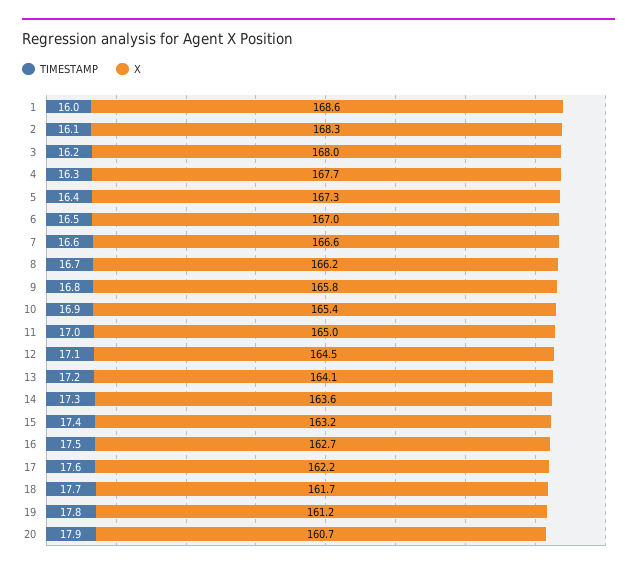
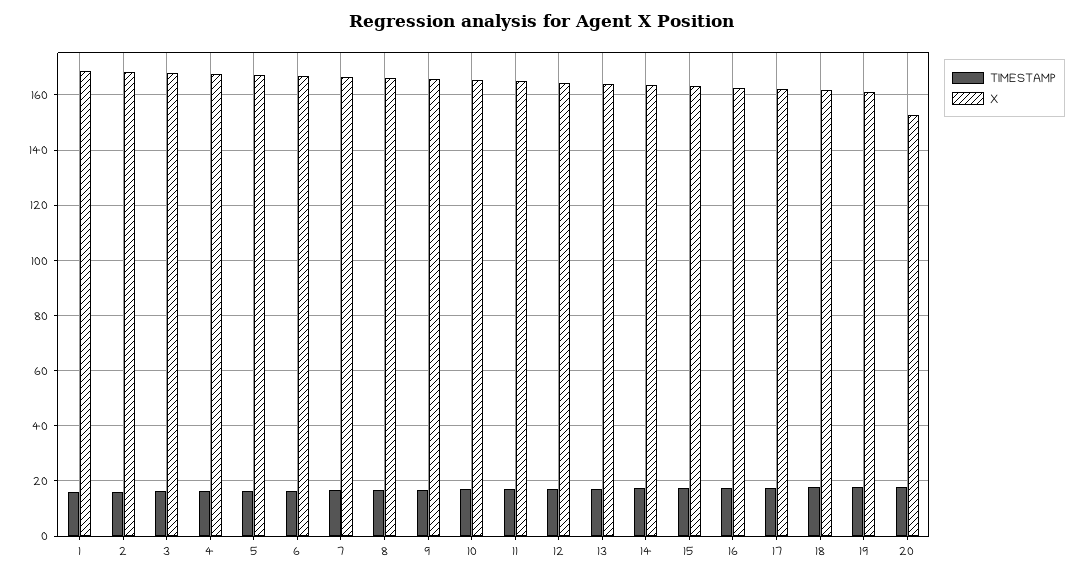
  {
    "TIMESTAMP": {
      "1": 16,
      "2": 16.1,
      "3": 16.2,
      "4": 16.3,
      "5": 16.4,
      "6": 16.5,
      "7": 16.6,
      "8": 16.7,
      "9": 16.8,
      "10": 16.9,
      "11": 17,
      "12": 17.1,
      "13": 17.2,
      "14": 17.3,
      "15": 17.4,
      "16": 17.5,
      "17": 17.6,
      "18": 17.7,
      "19": 17.8,
      "20": 17.9
    },
    "X": {
      "1": 168.6,
      "2": 168.3,
      "3": 168,
      "4": 167.7,
      "5": 167.3,
      "6": 167,
      "7": 166.6,
      "8": 166.2,
      "9": 165.8,
      "10": 165.4,
      "11": 165,
      "12": 164.5,
      "13": 164.1,
      "14": 163.6,
      "15": 163.2,
      "16": 162.7,
      "17": 162.2,
      "18": 161.7,
      "19": 161.2,
-     "20": 160.7
+     "20": 152.5
    }
  }

